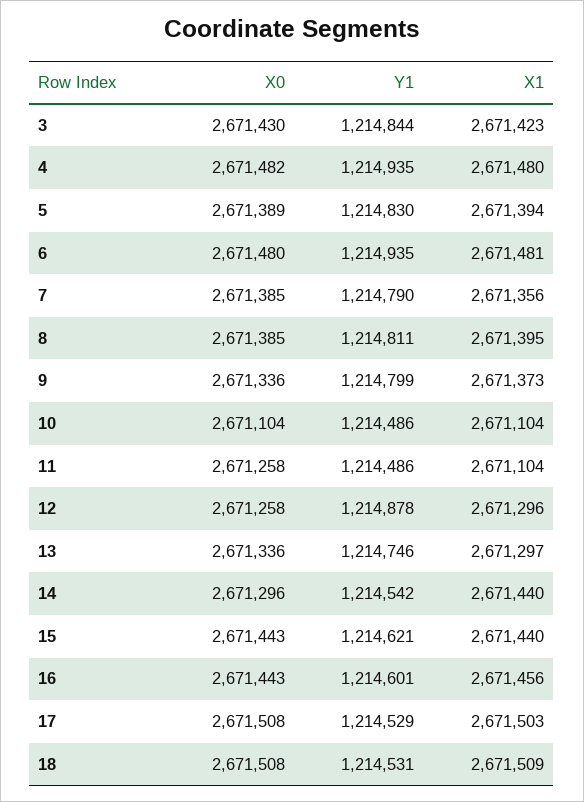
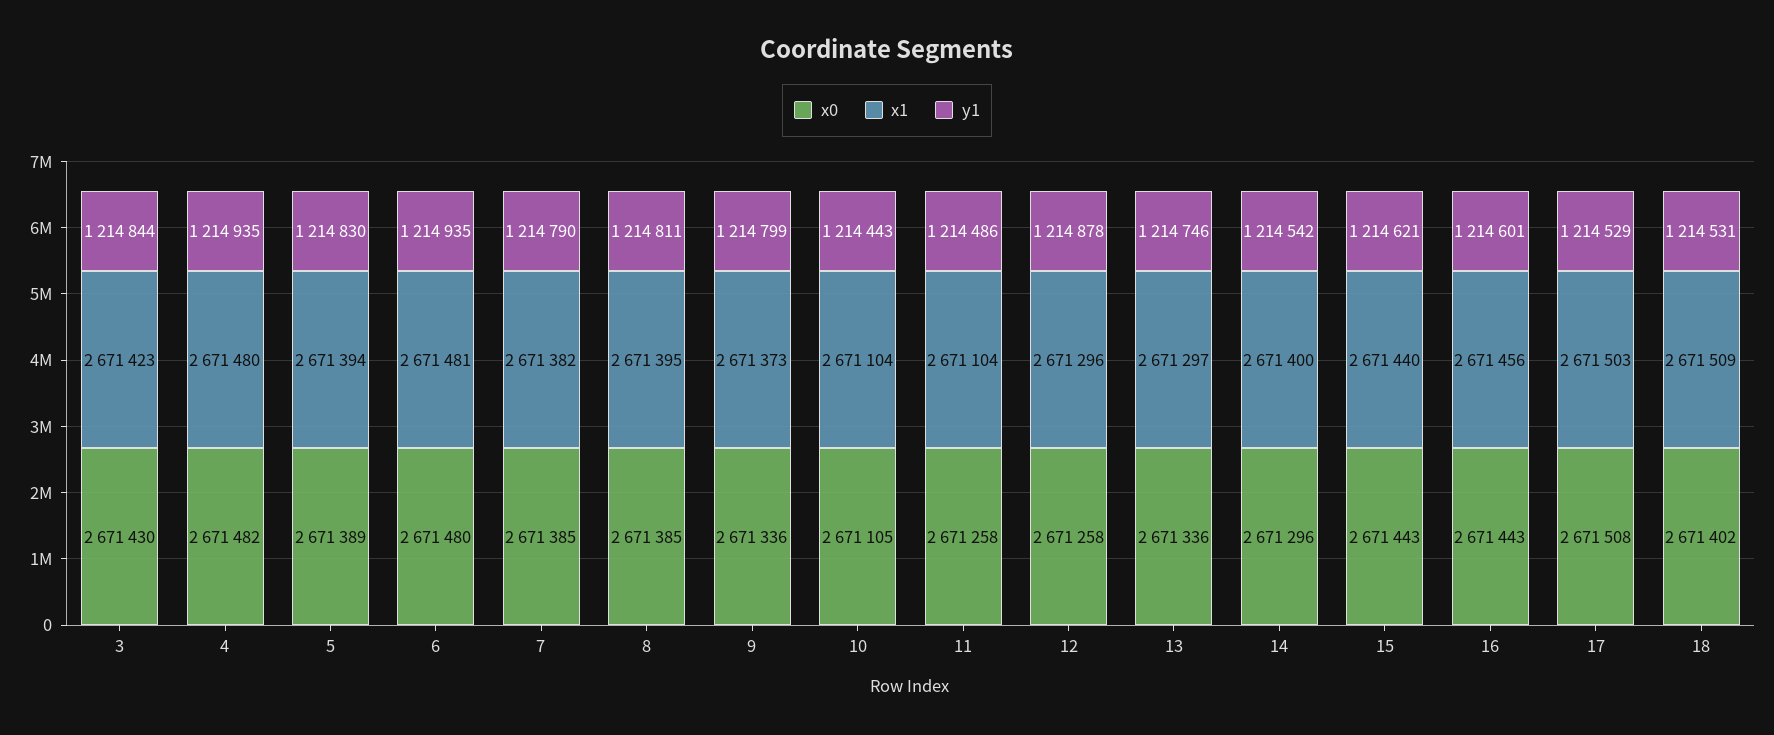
  {
    "X0": {
      "3": 2671430,
      "4": 2671482,
      "5": 2671389,
      "6": 2671480,
      "7": 2671385,
      "8": 2671385,
      "9": 2671336,
-     "10": 2671104,
+     "10": 2671105,
      "11": 2671258,
      "12": 2671258,
      "13": 2671336,
      "14": 2671296,
      "15": 2671443,
      "16": 2671443,
      "17": 2671508,
-     "18": 2671508
+     "18": 2671402
    },
    "Y1": {
      "3": 1214844,
      "4": 1214935,
      "5": 1214830,
      "6": 1214935,
      "7": 1214790,
      "8": 1214811,
      "9": 1214799,
-     "10": 1214486,
+     "10": 1214443,
      "11": 1214486,
      "12": 1214878,
      "13": 1214746,
      "14": 1214542,
      "15": 1214621,
      "16": 1214601,
      "17": 1214529,
      "18": 1214531
    },
    "X1": {
      "3": 2671423,
      "4": 2671480,
      "5": 2671394,
      "6": 2671481,
-     "7": 2671356,
+     "7": 2671382,
      "8": 2671395,
      "9": 2671373,
      "10": 2671104,
      "11": 2671104,
      "12": 2671296,
      "13": 2671297,
-     "14": 2671440,
+     "14": 2671400,
      "15": 2671440,
      "16": 2671456,
      "17": 2671503,
      "18": 2671509
    }
  }

